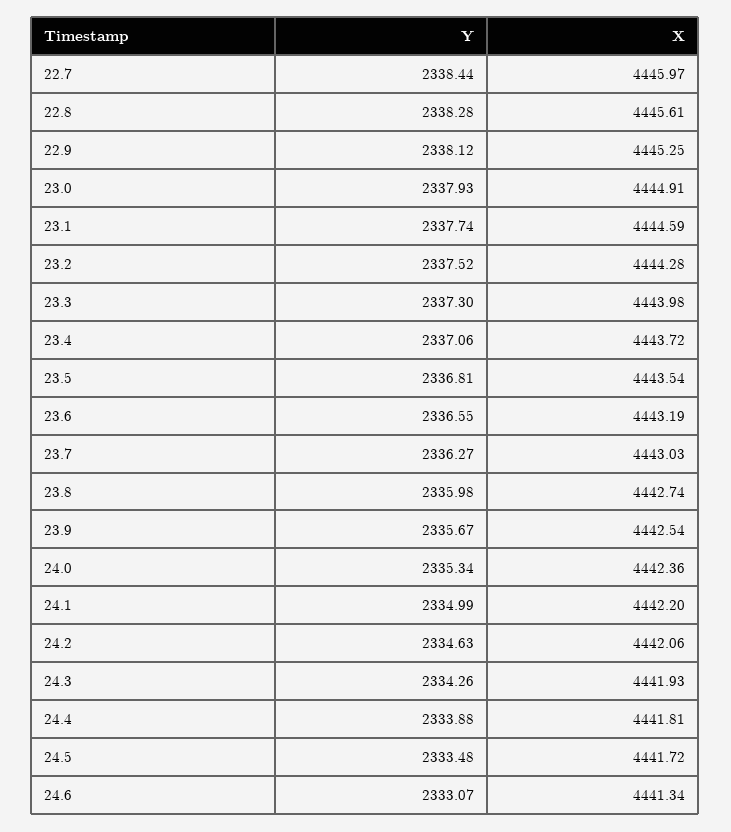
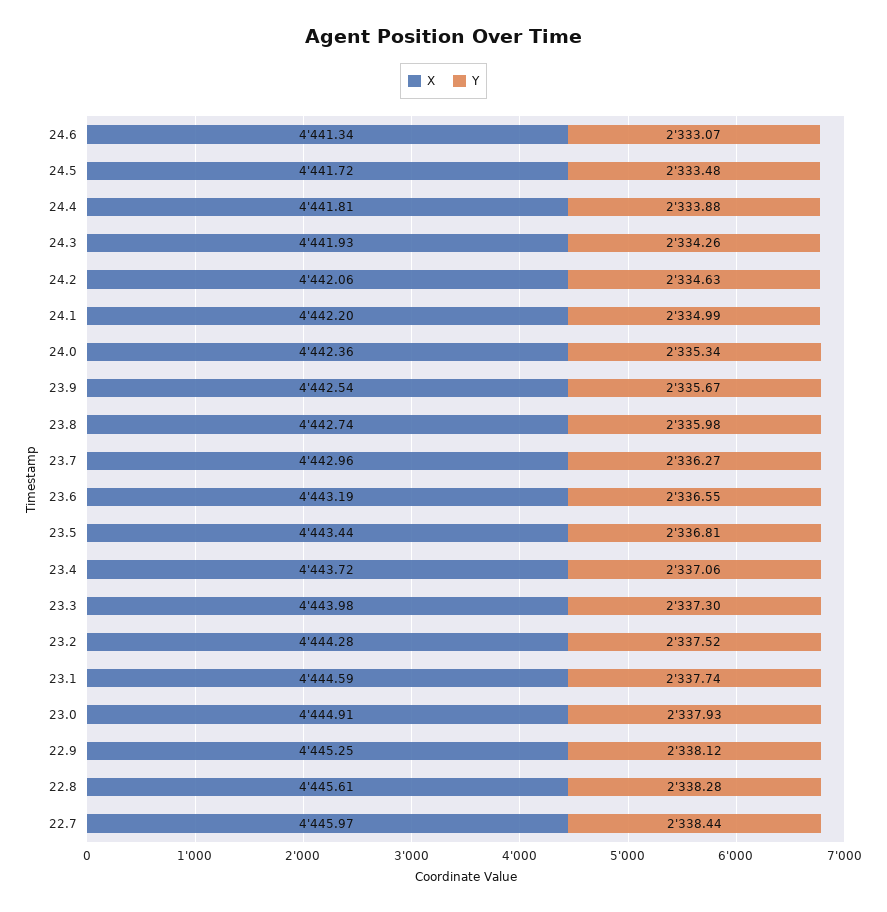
  {
    "Y": {
      "22.7": 2338.44,
      "22.8": 2338.28,
      "22.9": 2338.12,
      "23.0": 2337.93,
      "23.1": 2337.74,
      "23.2": 2337.52,
      "23.3": 2337.3,
      "23.4": 2337.06,
      "23.5": 2336.81,
      "23.6": 2336.55,
      "23.7": 2336.27,
      "23.8": 2335.98,
      "23.9": 2335.67,
      "24.0": 2335.34,
      "24.1": 2334.99,
      "24.2": 2334.63,
      "24.3": 2334.26,
      "24.4": 2333.88,
      "24.5": 2333.48,
      "24.6": 2333.07
    },
    "X": {
      "22.7": 4445.97,
      "22.8": 4445.61,
      "22.9": 4445.25,
      "23.0": 4444.91,
      "23.1": 4444.59,
      "23.2": 4444.28,
      "23.3": 4443.98,
      "23.4": 4443.72,
-     "23.5": 4443.54,
+     "23.5": 4443.44,
      "23.6": 4443.19,
-     "23.7": 4443.03,
+     "23.7": 4442.96,
      "23.8": 4442.74,
      "23.9": 4442.54,
      "24.0": 4442.36,
      "24.1": 4442.2,
      "24.2": 4442.06,
      "24.3": 4441.93,
      "24.4": 4441.81,
      "24.5": 4441.72,
      "24.6": 4441.34
    }
  }

